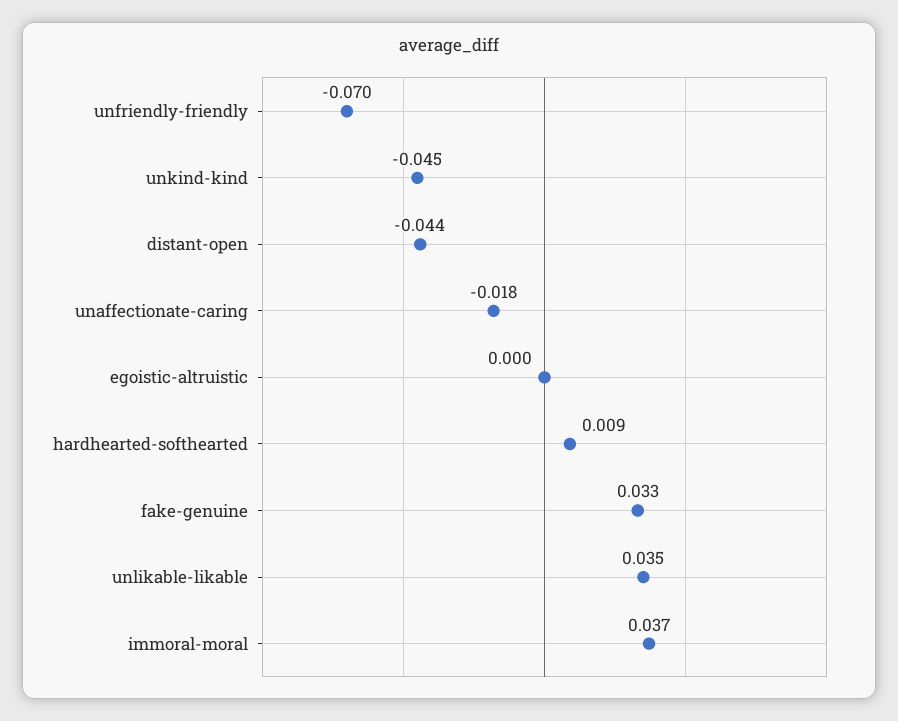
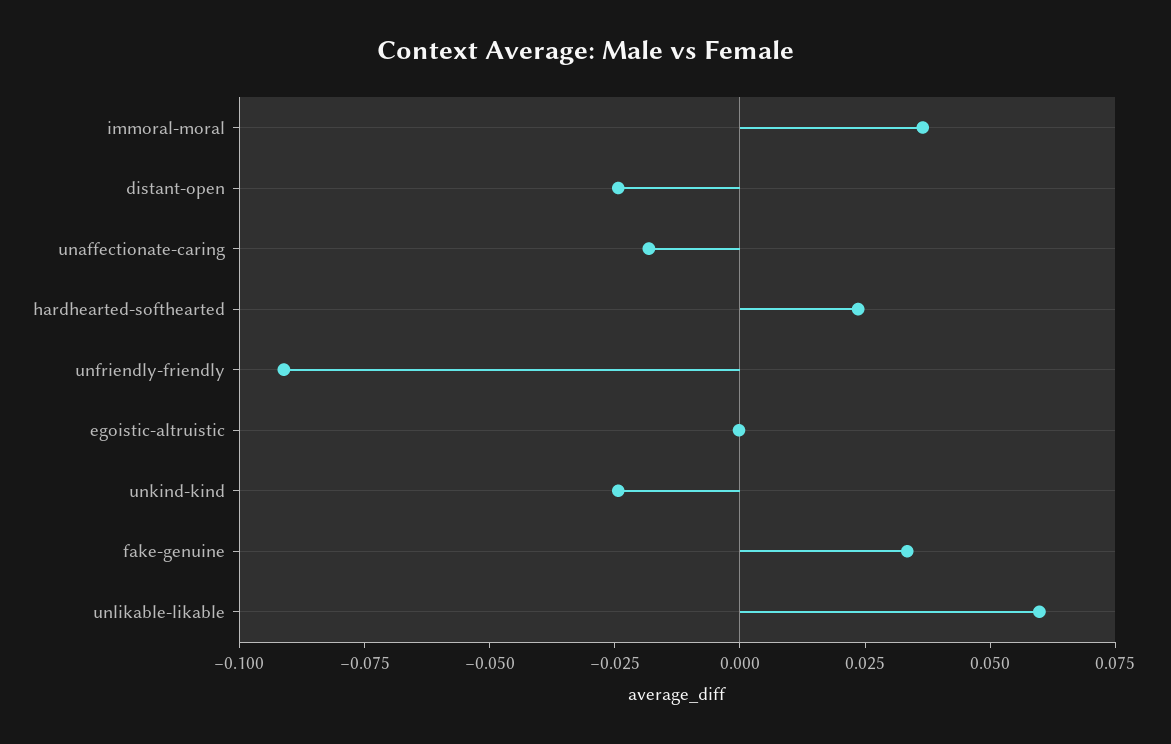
  {
-   "unfriendly-friendly": -0.07,
+   "unfriendly-friendly": -0.09,
-   "unkind-kind": -0.045,
+   "unkind-kind": -0.025,
-   "distant-open": -0.044,
+   "distant-open": -0.025,
    "unaffectionate-caring": -0.018,
    "egoistic-altruistic": 0,
-   "hardhearted-softhearted": 0.009,
+   "hardhearted-softhearted": 0.025,
    "fake-genuine": 0.033,
-   "unlikable-likable": 0.035,
+   "unlikable-likable": 0.06,
    "immoral-moral": 0.037
  }

